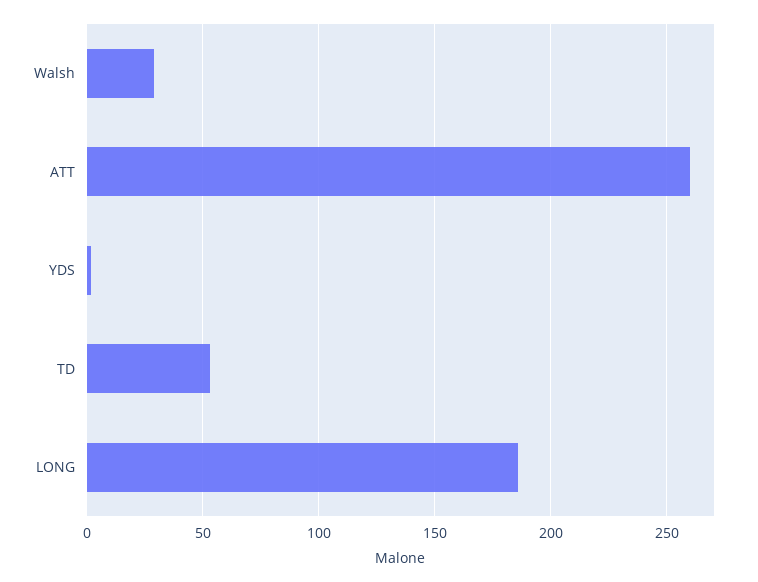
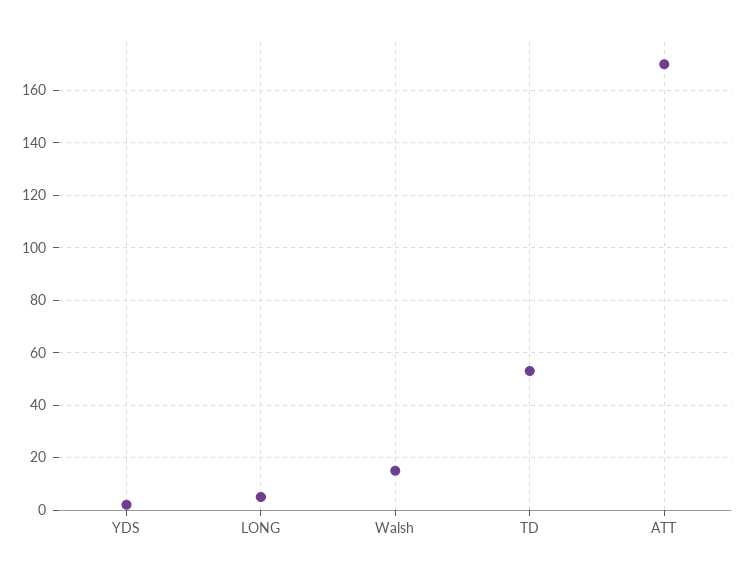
  {
-   "Walsh": 30,
+   "Walsh": 15,
-   "ATT": 260,
+   "ATT": 170,
    "YDS": 0,
    "TD": 55,
-   "LONG": 185
+   "LONG": 5
  }

